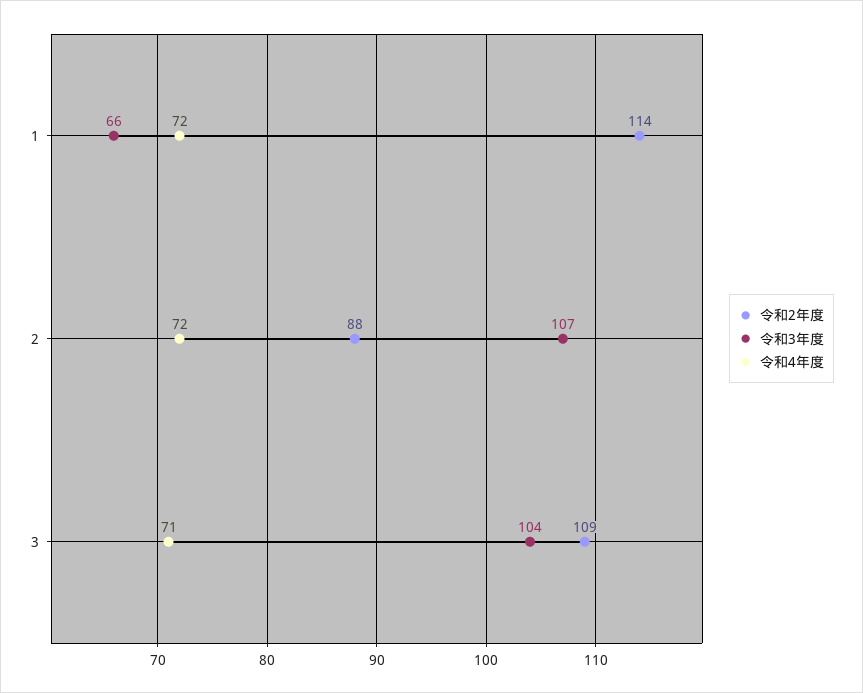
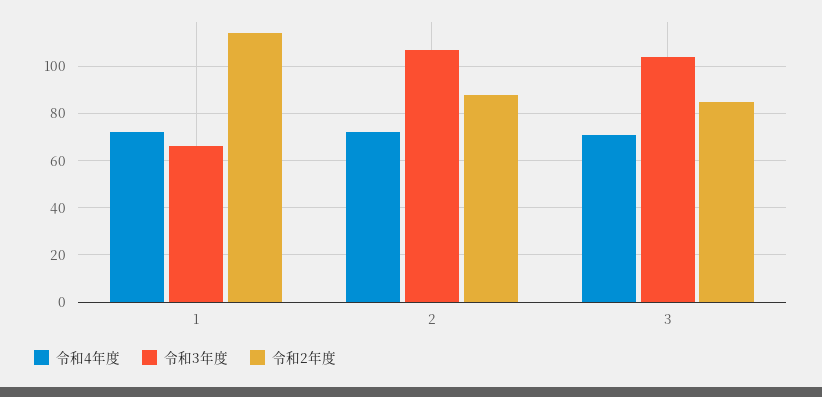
  {
    "令和2年度": {
      "1": 114,
      "2": 88,
-     "3": 109
+     "3": 85
    },
    "令和3年度": {
      "1": 66,
      "2": 107,
      "3": 104
    },
    "令和4年度": {
      "1": 72,
      "2": 72,
      "3": 71
    }
  }

